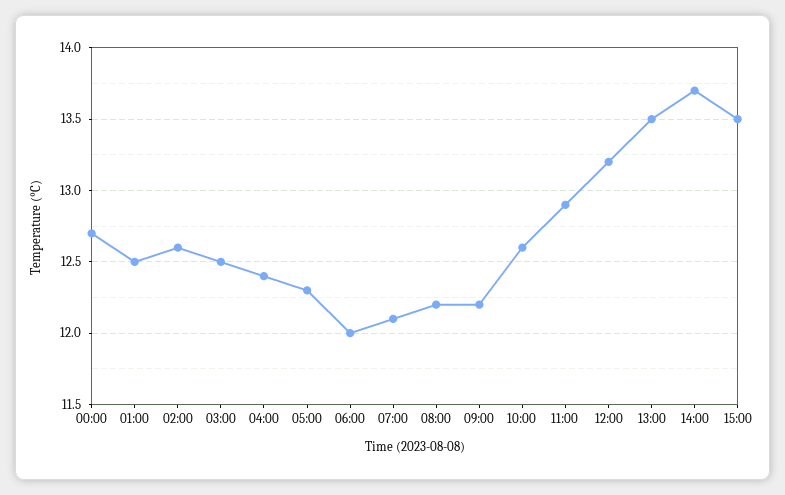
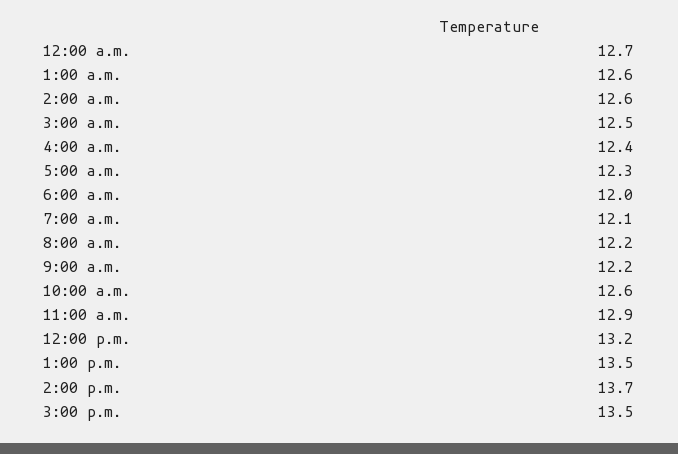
  {
    "00:00": 12.7,
-   "01:00": 12.5,
+   "01:00": 12.6,
    "02:00": 12.6,
    "03:00": 12.5,
    "04:00": 12.4,
    "05:00": 12.3,
    "06:00": 12,
    "07:00": 12.1,
    "08:00": 12.2,
    "09:00": 12.2,
    "10:00": 12.6,
    "11:00": 12.9,
    "12:00": 13.2,
    "13:00": 13.5,
    "14:00": 13.7,
    "15:00": 13.5
  }

